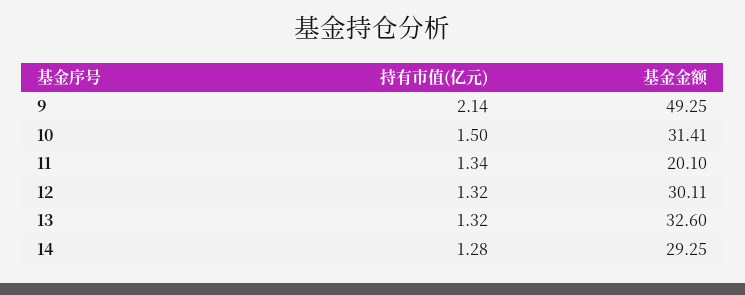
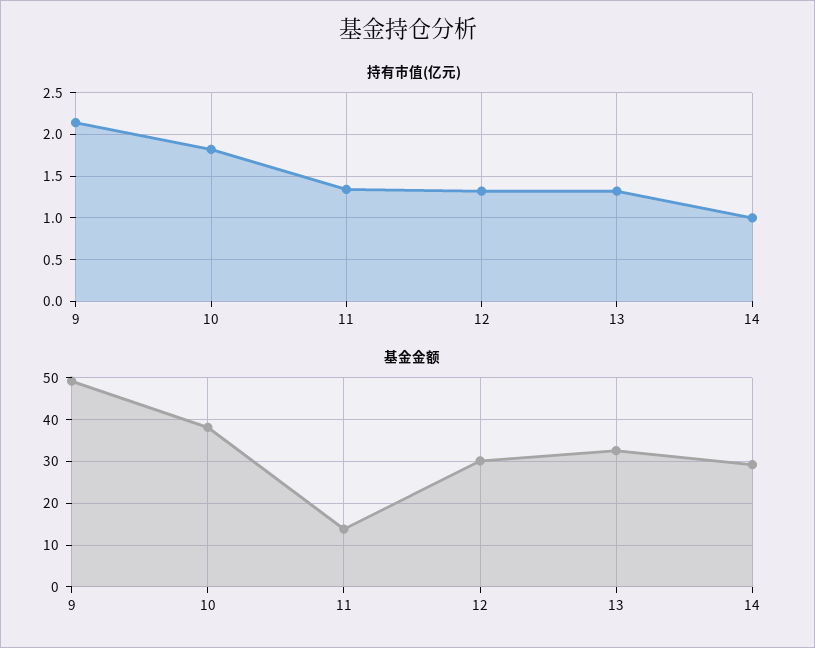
  {
    "持有市值(亿元)": {
      "9": 2.14,
-     "10": 1.5,
+     "10": 1.8,
      "11": 1.34,
      "12": 1.32,
      "13": 1.32,
-     "14": 1.28
+     "14": 1
    },
    "基金金额": {
      "9": 49.25,
-     "10": 31.41,
+     "10": 38,
-     "11": 20.1,
+     "11": 14,
      "12": 30.11,
      "13": 32.6,
      "14": 29.25
    }
  }

